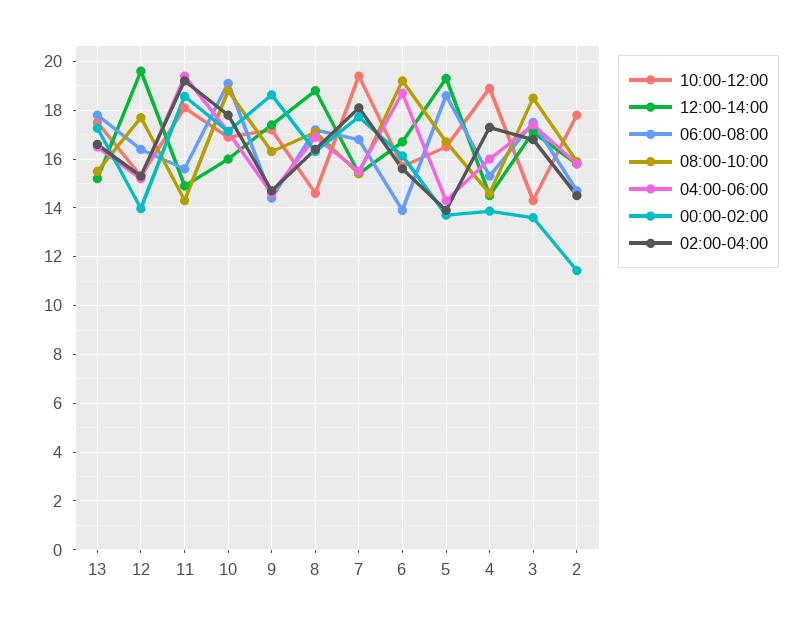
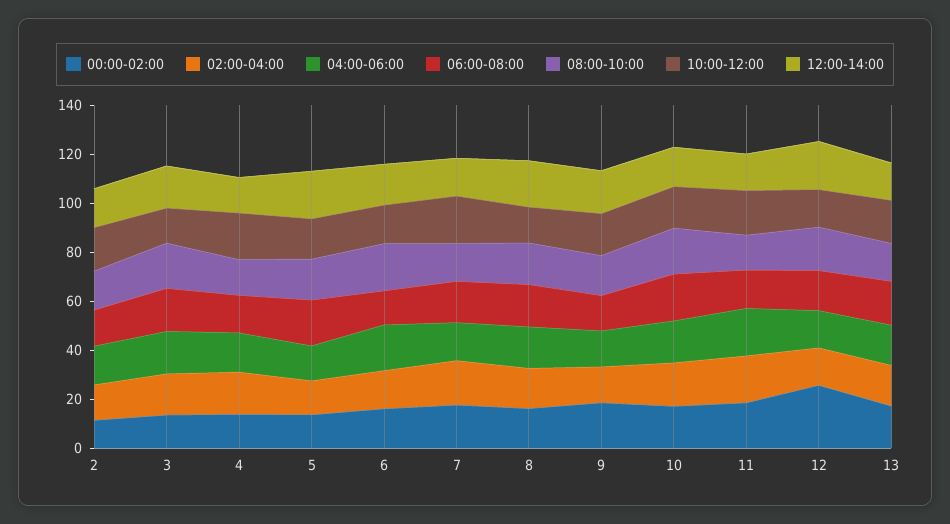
  {
    "10:00-12:00": {
      "13": 17.5,
      "12": 15.25,
      "11": 18,
      "10": 17,
      "9": 17.25,
      "8": 14.5,
      "7": 19.5,
      "6": 15.75,
      "5": 16.5,
      "4": 19,
      "3": 14.25,
      "2": 17.75
    },
    "12:00-14:00": {
      "13": 15.25,
      "12": 19.5,
      "11": 15,
      "10": 16,
      "9": 17.5,
      "8": 18.75,
      "7": 15.5,
      "6": 16.75,
      "5": 19.25,
      "4": 14.5,
      "3": 17,
      "2": 15.75
    },
    "06:00-08:00": {
      "13": 17.75,
      "12": 16.5,
      "11": 15.5,
      "10": 19,
      "9": 14.5,
      "8": 17.25,
      "7": 16.75,
      "6": 14,
      "5": 18.5,
      "4": 15.25,
      "3": 17.5,
      "2": 14.75
    },
    "08:00-10:00": {
      "13": 15.5,
      "12": 17.75,
      "11": 14.25,
      "10": 18.75,
      "9": 16.25,
      "8": 17,
      "7": 15.5,
      "6": 19.25,
      "5": 16.75,
      "4": 14.5,
      "3": 18.5,
      "2": 16
    },
    "04:00-06:00": {
      "13": 16.5,
      "12": 15.25,
      "11": 19.5,
      "10": 17,
      "9": 14.5,
      "8": 17,
      "7": 15.5,
      "6": 18.75,
      "5": 14.25,
      "4": 16,
      "3": 17.5,
      "2": 15.75
    },
    "00:00-02:00": {
      "13": 17.25,
-     "12": 14,
+     "12": 25,
      "11": 18.5,
      "10": 17.25,
      "9": 18.75,
      "8": 16.25,
      "7": 17.75,
      "6": 16.25,
      "5": 13.75,
      "4": 13.75,
      "3": 13.5,
      "2": 11.5
    },
    "02:00-04:00": {
      "13": 16.5,
      "12": 15.25,
      "11": 19.25,
      "10": 17.75,
      "9": 14.75,
      "8": 16.5,
      "7": 18,
      "6": 15.5,
      "5": 14,
      "4": 17.25,
      "3": 16.75,
      "2": 14.5
    }
  }

